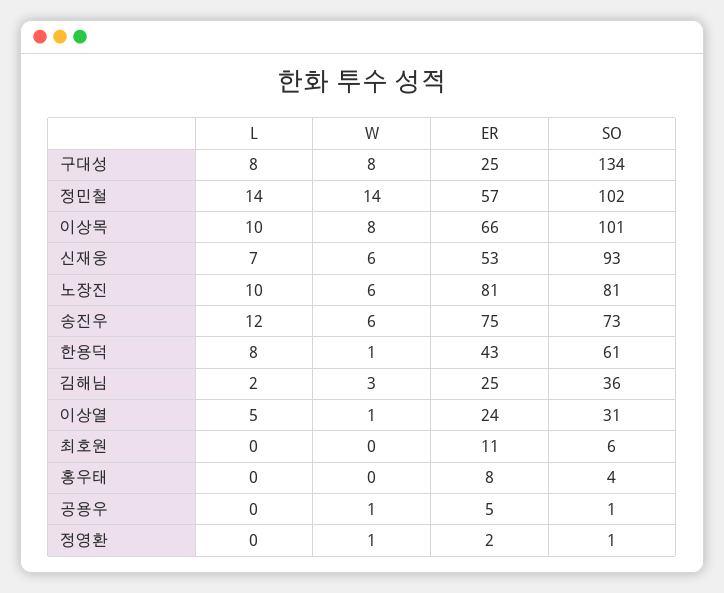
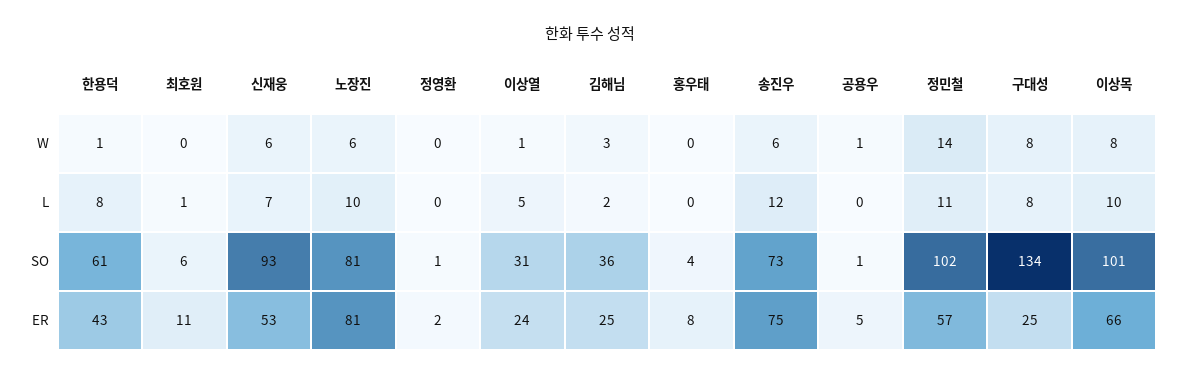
  {
    "L": {
      "구대성": 8,
-     "정민철": 14,
+     "정민철": 11,
      "이상목": 10,
      "신재웅": 7,
      "노장진": 10,
      "송진우": 12,
      "한용덕": 8,
      "김해님": 2,
      "이상열": 5,
-     "최호원": 0,
+     "최호원": 1,
      "홍우태": 0,
      "공용우": 0,
      "정영환": 0
    },
    "W": {
      "구대성": 8,
      "정민철": 14,
      "이상목": 8,
      "신재웅": 6,
      "노장진": 6,
      "송진우": 6,
      "한용덕": 1,
      "김해님": 3,
      "이상열": 1,
      "최호원": 0,
      "홍우태": 0,
      "공용우": 1,
-     "정영환": 1
+     "정영환": 0
    },
    "ER": {
      "구대성": 25,
      "정민철": 57,
      "이상목": 66,
      "신재웅": 53,
      "노장진": 81,
      "송진우": 75,
      "한용덕": 43,
      "김해님": 25,
      "이상열": 24,
      "최호원": 11,
      "홍우태": 8,
      "공용우": 5,
      "정영환": 2
    },
    "SO": {
      "구대성": 134,
      "정민철": 102,
      "이상목": 101,
      "신재웅": 93,
      "노장진": 81,
      "송진우": 73,
      "한용덕": 61,
      "김해님": 36,
      "이상열": 31,
      "최호원": 6,
      "홍우태": 4,
      "공용우": 1,
      "정영환": 1
    }
  }

